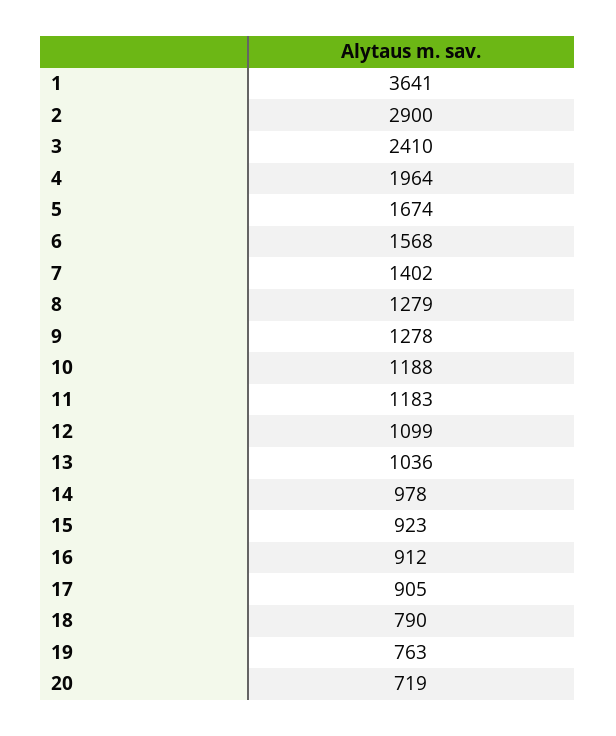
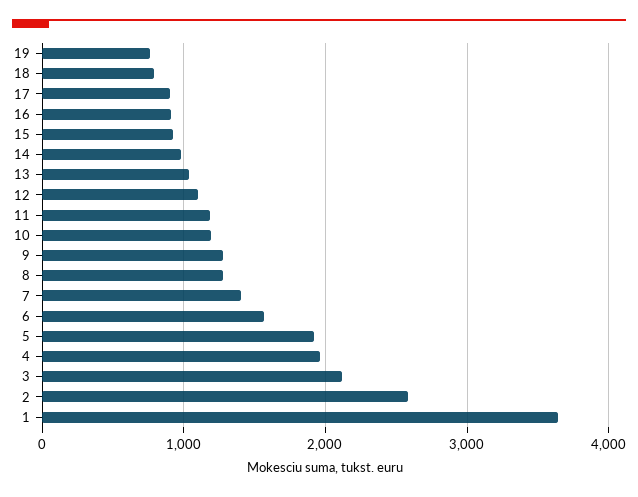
  {
    "1": 3641,
-   "2": 2900,
+   "2": 2600,
-   "3": 2410,
+   "3": 2100,
    "4": 1964,
-   "5": 1674,
+   "5": 1900,
    "6": 1568,
    "7": 1402,
    "8": 1279,
    "9": 1278,
    "10": 1188,
    "11": 1183,
    "12": 1099,
    "13": 1036,
    "14": 978,
    "15": 923,
    "16": 912,
    "17": 905,
    "18": 790,
-   "19": 763,
+   "19": 763
-   "20": 719
  }

